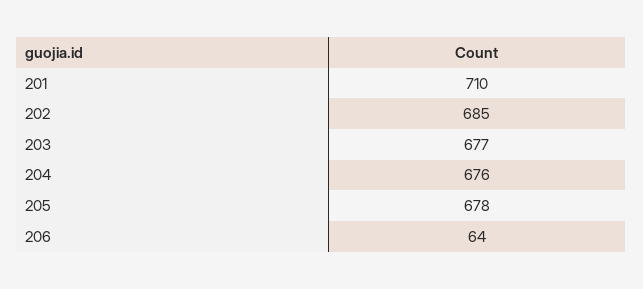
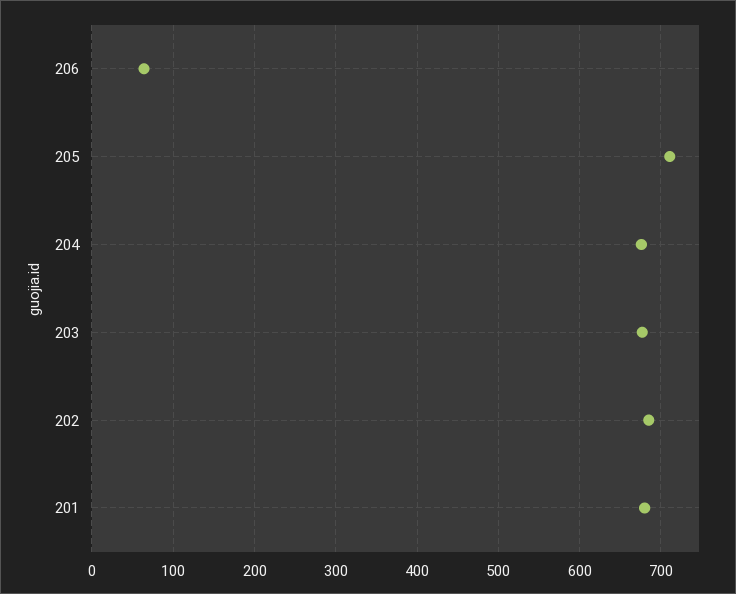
  {
-   "201": 710,
+   "201": 680,
    "202": 685,
    "203": 677,
    "204": 676,
-   "205": 678,
+   "205": 710,
    "206": 64
  }

